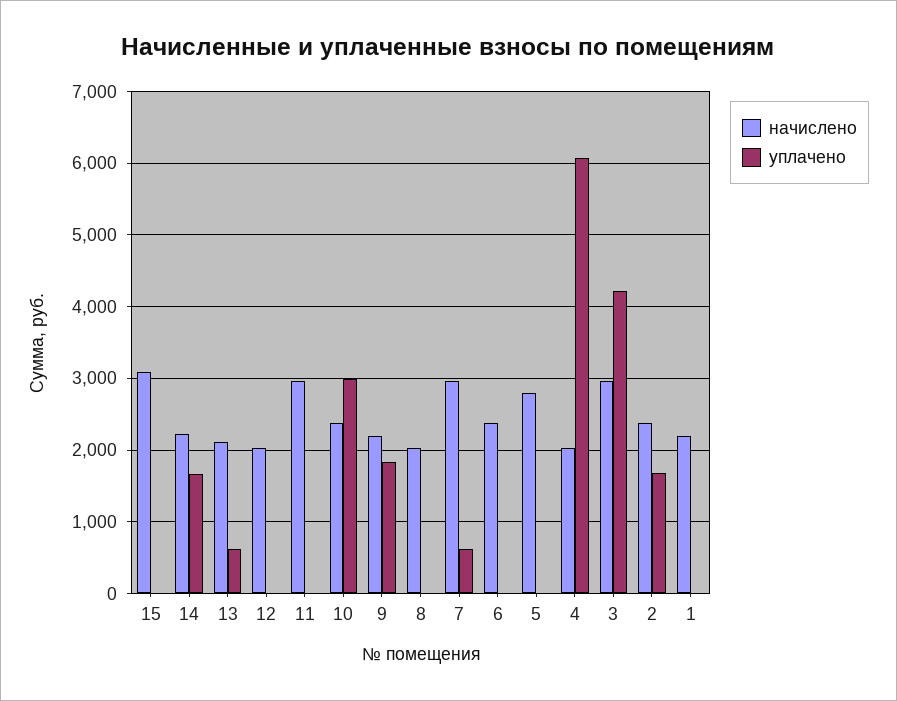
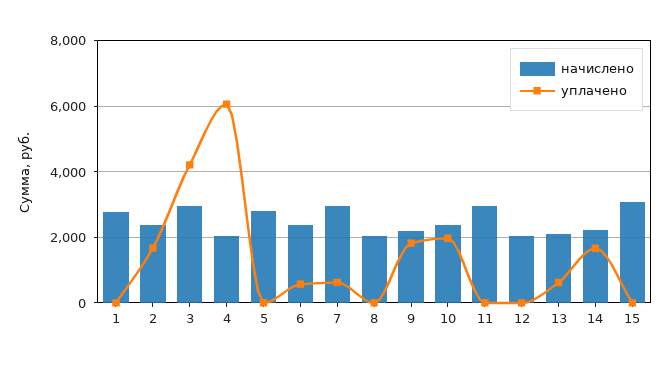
  {
    "начислено": {
      "15": 3100,
      "14": 2200,
      "13": 2100,
      "12": 2000,
      "11": 3000,
      "10": 2400,
      "9": 2200,
      "8": 2000,
      "7": 3000,
      "6": 2400,
      "5": 2800,
      "4": 2000,
      "3": 3000,
      "2": 2400,
-     "1": 2200
+     "1": 2800
    },
    "уплачено": {
      "15": 0,
      "14": 1700,
      "13": 600,
      "12": 0,
      "11": 0,
-     "10": 3000,
+     "10": 2000,
      "9": 1800,
      "8": 0,
      "7": 600,
-     "6": 0,
+     "6": 600,
      "5": 0,
      "4": 6100,
      "3": 4200,
      "2": 1700,
      "1": 0
    }
  }

